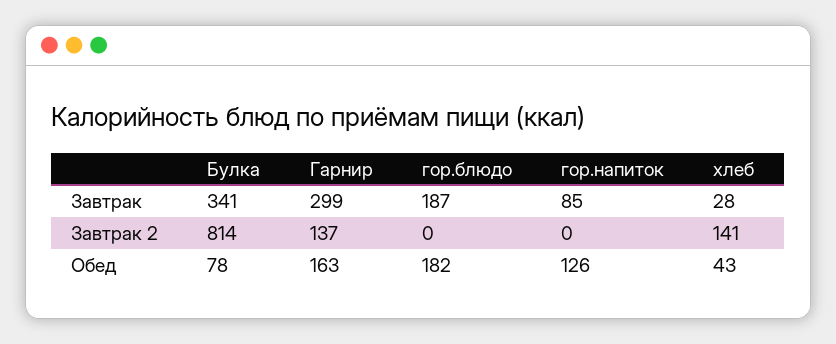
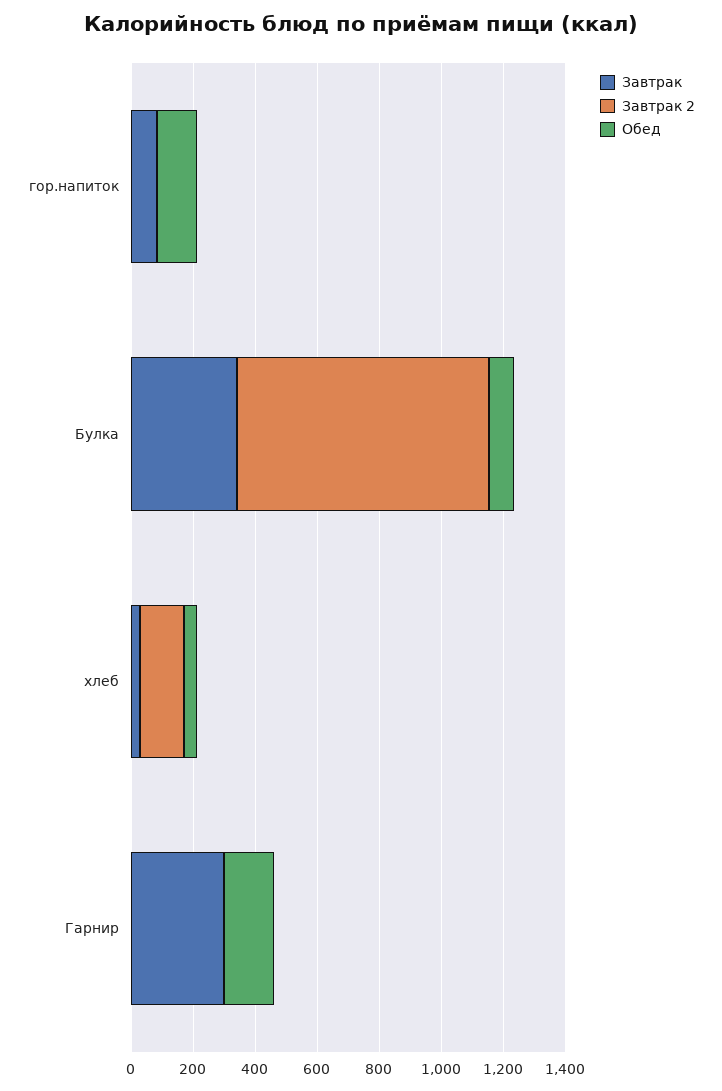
  {
    "Завтрак": {
      "Булка": 341,
      "Гарнир": 299,
-     "гор.блюдо": 187,
      "гор.напиток": 85,
      "хлеб": 28
    },
    "Завтрак 2": {
      "Булка": 814,
-     "Гарнир": 137,
+     "Гарнир": 0,
-     "гор.блюдо": 0,
      "гор.напиток": 0,
      "хлеб": 141
    },
    "Обед": {
      "Булка": 78,
      "Гарнир": 163,
-     "гор.блюдо": 182,
      "гор.напиток": 126,
      "хлеб": 43
    }
  }

